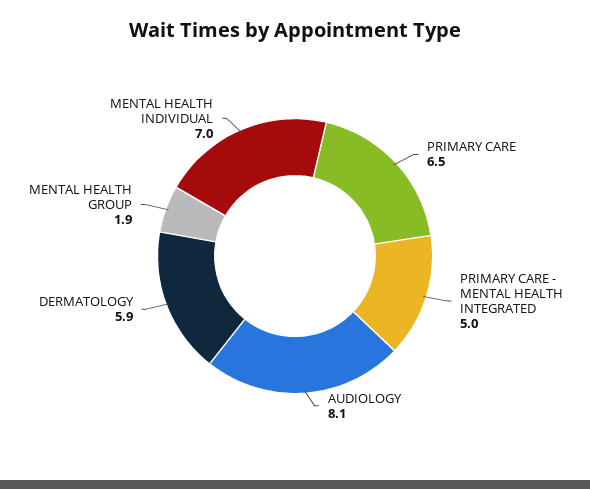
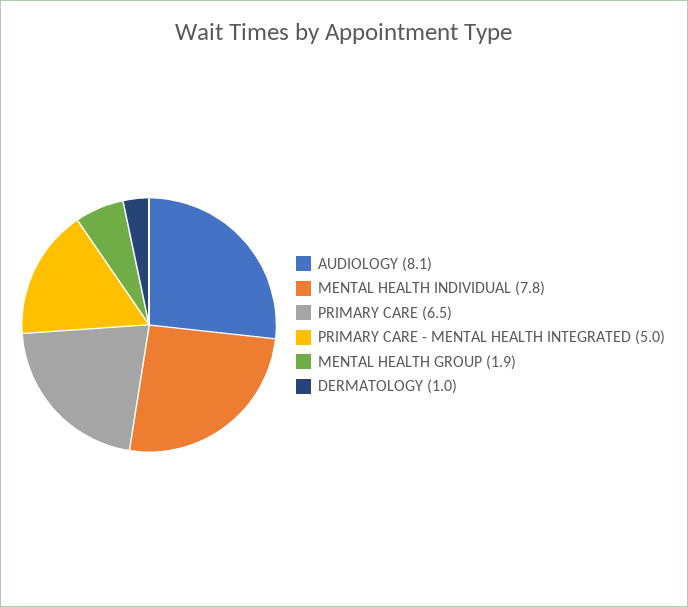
  {
    "PRIMARY CARE": 6.5,
    "PRIMARY CARE - MENTAL HEALTH INTEGRATED": 5,
    "AUDIOLOGY": 8.1,
-   "DERMATOLOGY": 5.9,
+   "DERMATOLOGY": 1,
    "MENTAL HEALTH GROUP": 1.9,
-   "MENTAL HEALTH INDIVIDUAL": 7
+   "MENTAL HEALTH INDIVIDUAL": 7.8
  }

